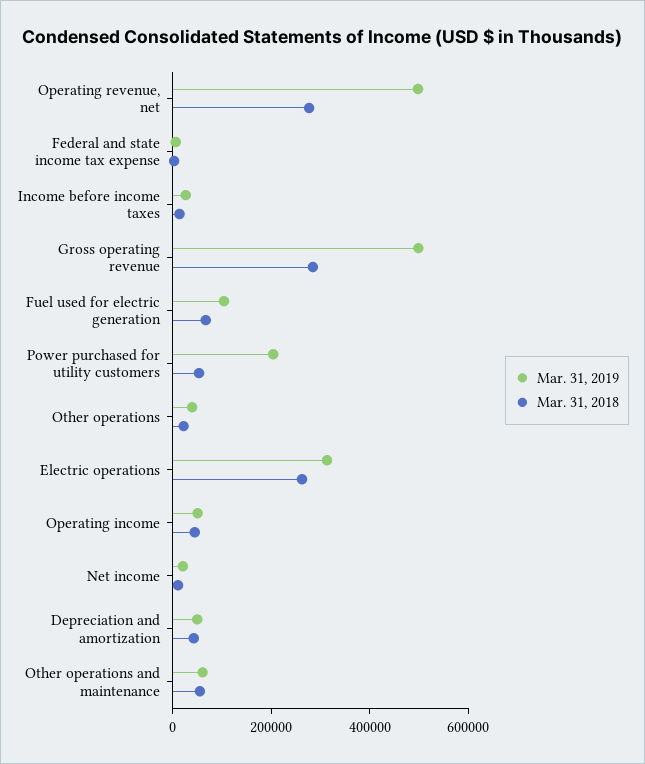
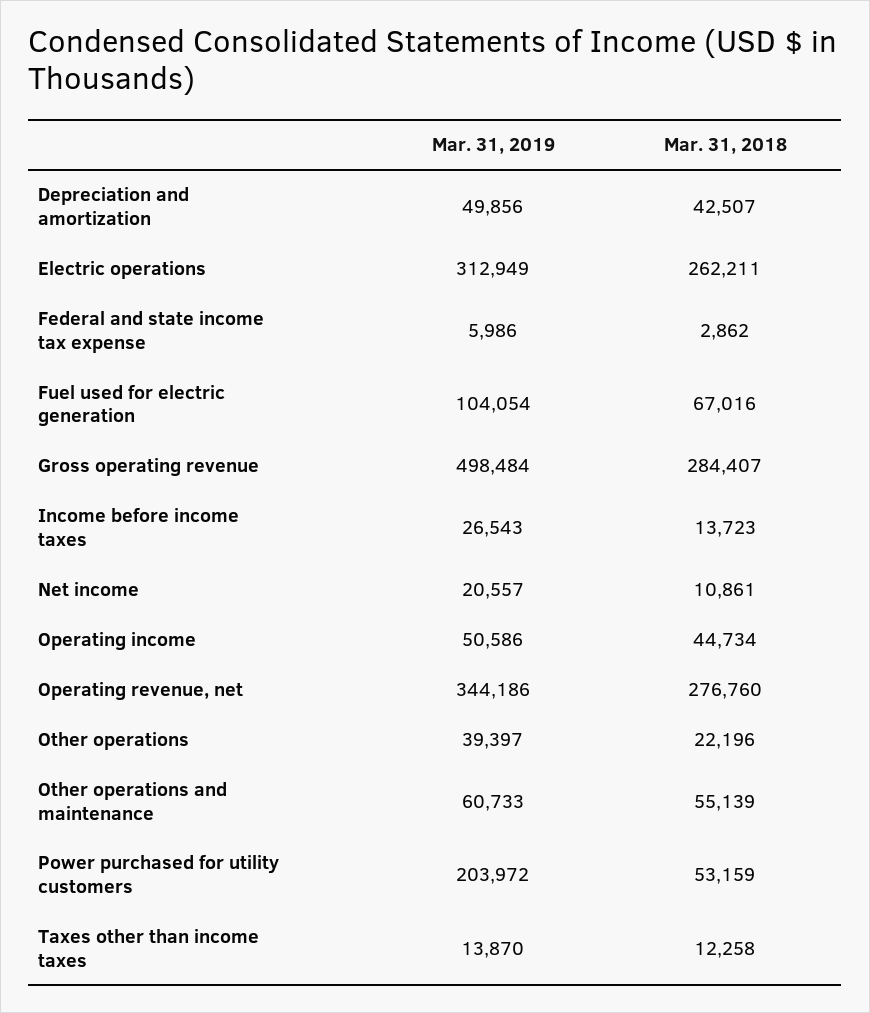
  {
    "Mar. 31, 2019": {
-     "Operating revenue, net": 500000,
+     "Operating revenue, net": 344186,
      "Federal and state income tax expense": 5986,
      "Income before income taxes": 26543,
      "Gross operating revenue": 498484,
      "Fuel used for electric generation": 104054,
      "Power purchased for utility customers": 203972,
      "Other operations": 39397,
      "Electric operations": 312949,
      "Operating income": 50586,
      "Net income": 20557,
      "Depreciation and amortization": 49856,
-     "Other operations and maintenance": 60733
+     "Other operations and maintenance": 60733,
+     "Taxes other than income taxes": 13870
    },
    "Mar. 31, 2018": {
      "Operating revenue, net": 276760,
      "Federal and state income tax expense": 2862,
      "Income before income taxes": 13723,
      "Gross operating revenue": 284407,
      "Fuel used for electric generation": 67016,
      "Power purchased for utility customers": 53159,
      "Other operations": 22196,
      "Electric operations": 262211,
      "Operating income": 44734,
      "Net income": 10861,
      "Depreciation and amortization": 42507,
-     "Other operations and maintenance": 55139
+     "Other operations and maintenance": 55139,
+     "Taxes other than income taxes": 12258
    }
  }

